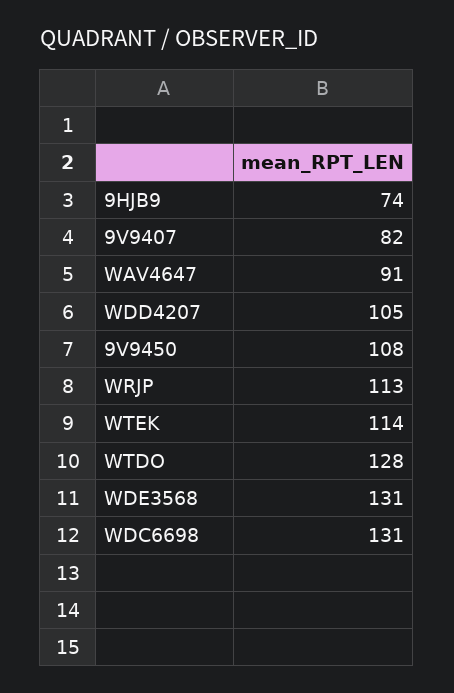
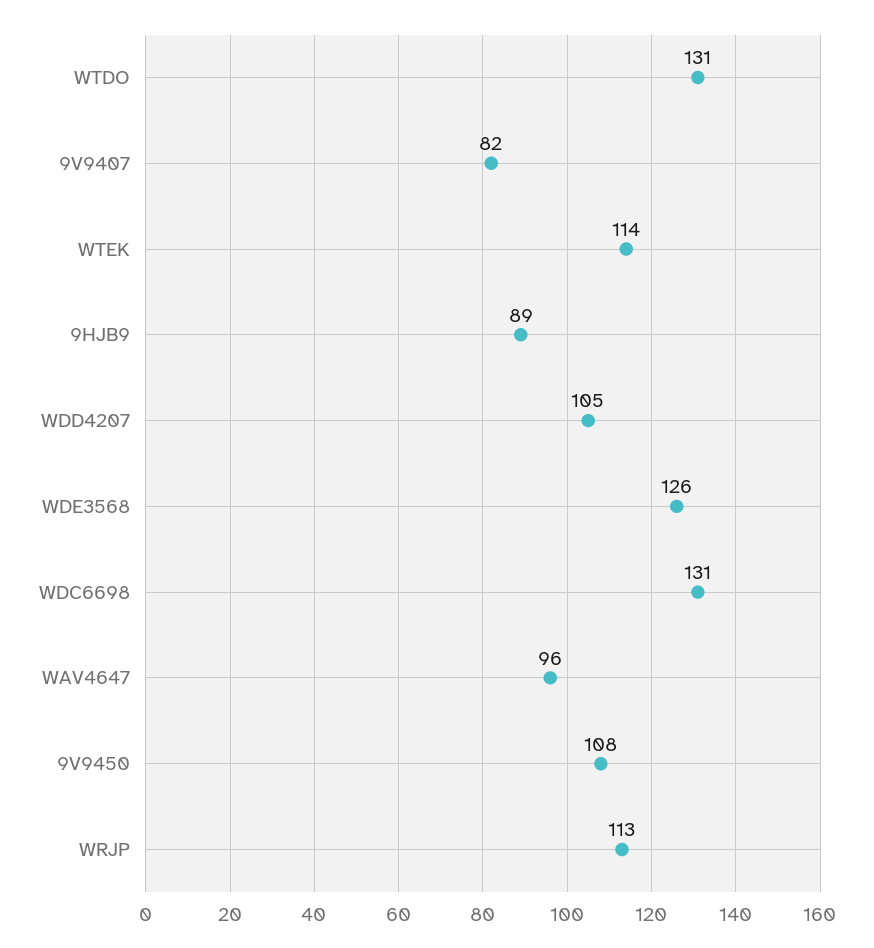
  {
-   "9HJB9": 74,
+   "9HJB9": 89,
    "9V9407": 82,
-   "WAV4647": 91,
+   "WAV4647": 96,
    "WDD4207": 105,
    "9V9450": 108,
    "WRJP": 113,
    "WTEK": 114,
-   "WTDO": 128,
+   "WTDO": 131,
-   "WDE3568": 131,
+   "WDE3568": 126,
    "WDC6698": 131
  }

